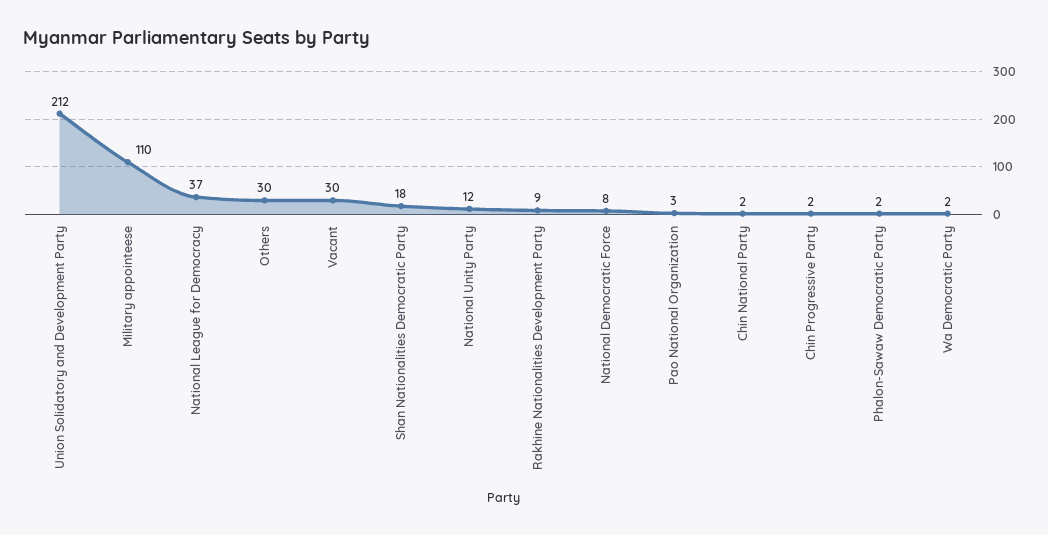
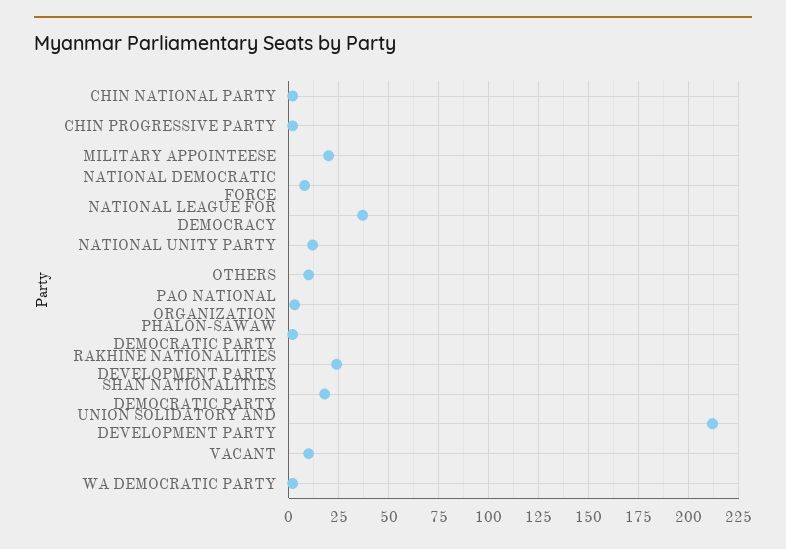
  {
    "Union Solidatory and Development Party": 212,
-   "Military appointeese": 110,
+   "Military appointeese": 20,
    "National League for Democracy": 37,
-   "Others": 30,
+   "Others": 10,
-   "Vacant": 30,
+   "Vacant": 10,
    "Shan Nationalities Democratic Party": 18,
    "National Unity Party": 12,
-   "Rakhine Nationalities Development Party": 9,
+   "Rakhine Nationalities Development Party": 25,
    "National Democratic Force": 8,
    "Pao National Organization": 3,
    "Chin National Party": 2,
    "Chin Progressive Party": 2,
    "Phalon-Sawaw Democratic Party": 2,
    "Wa Democratic Party": 2
  }

